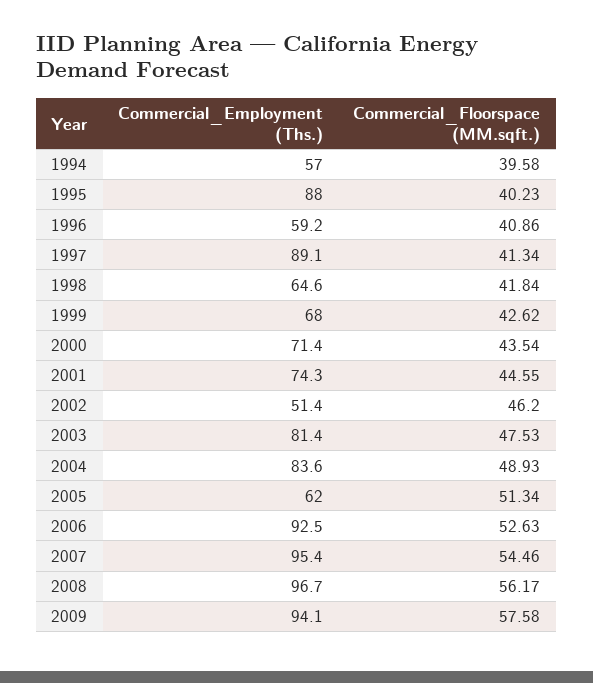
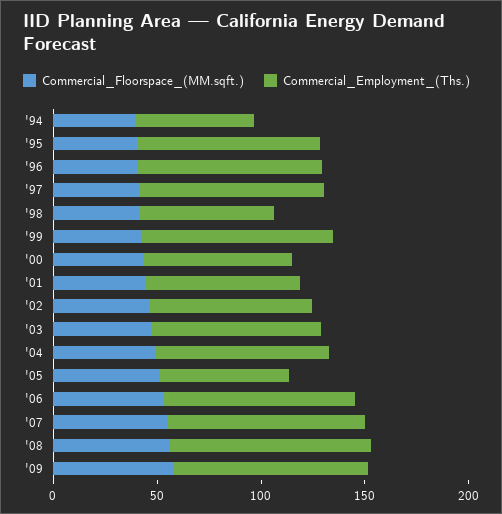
  {
    "Commercial_Employment (Ths.)": {
      "1994": 57,
      "1995": 88,
-     "1996": 59.2,
+     "1996": 90,
      "1997": 89.1,
      "1998": 64.6,
-     "1999": 68,
+     "1999": 90,
      "2000": 71.4,
      "2001": 74.3,
-     "2002": 51.4,
+     "2002": 80,
      "2003": 81.4,
      "2004": 83.6,
      "2005": 62,
      "2006": 92.5,
      "2007": 95.4,
      "2008": 96.7,
      "2009": 94.1
    },
    "Commercial_Floorspace (MM.sqft.)": {
      "1994": 39.58,
      "1995": 40.23,
      "1996": 40.86,
      "1997": 41.34,
      "1998": 41.84,
      "1999": 42.62,
      "2000": 43.54,
      "2001": 44.55,
      "2002": 46.2,
      "2003": 47.53,
      "2004": 48.93,
      "2005": 51.34,
      "2006": 52.63,
      "2007": 54.46,
      "2008": 56.17,
      "2009": 57.58
    }
  }

